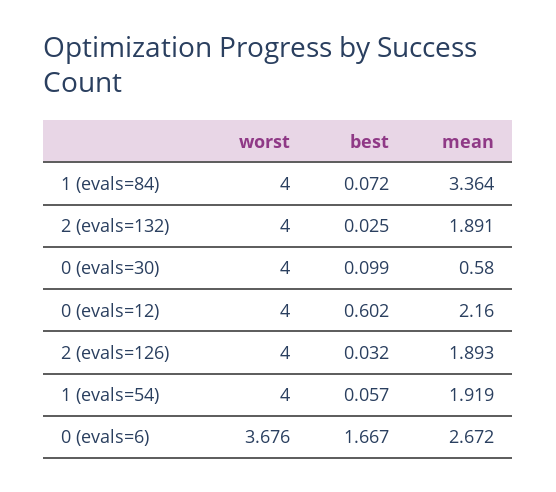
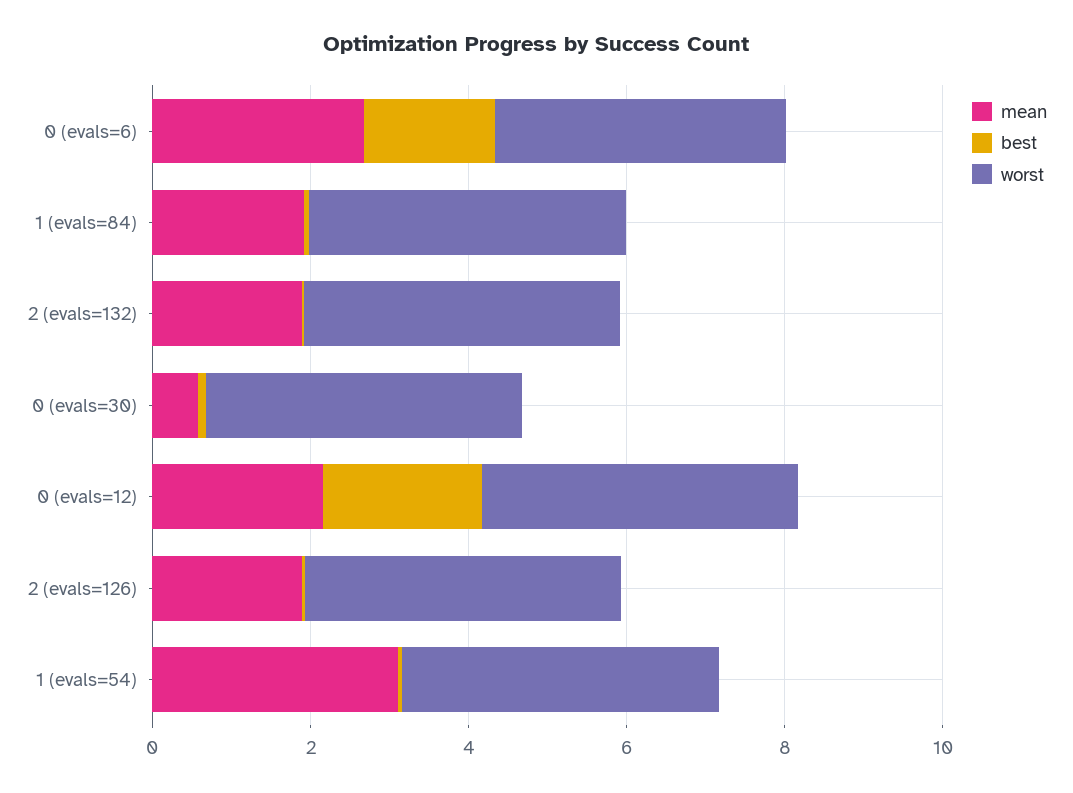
  {
    "worst": {
      "1 (evals=84)": 4,
      "2 (evals=132)": 4,
      "0 (evals=30)": 4,
      "0 (evals=12)": 4,
      "2 (evals=126)": 4,
      "1 (evals=54)": 4,
      "0 (evals=6)": 3.676
    },
    "best": {
      "1 (evals=84)": 0.072,
      "2 (evals=132)": 0.025,
      "0 (evals=30)": 0.099,
-     "0 (evals=12)": 0.602,
+     "0 (evals=12)": 2,
      "2 (evals=126)": 0.032,
      "1 (evals=54)": 0.057,
      "0 (evals=6)": 1.667
    },
    "mean": {
-     "1 (evals=84)": 3.364,
+     "1 (evals=84)": 2,
      "2 (evals=132)": 1.891,
      "0 (evals=30)": 0.58,
      "0 (evals=12)": 2.16,
      "2 (evals=126)": 1.893,
-     "1 (evals=54)": 1.919,
+     "1 (evals=54)": 3,
      "0 (evals=6)": 2.672
    }
  }

